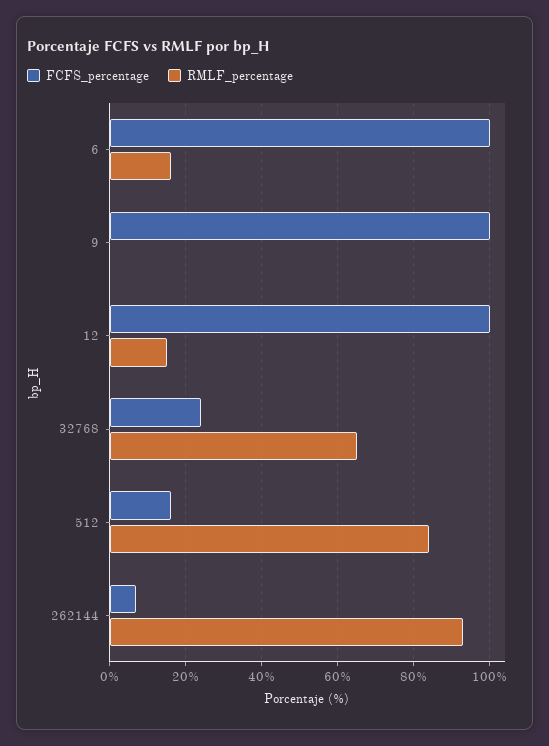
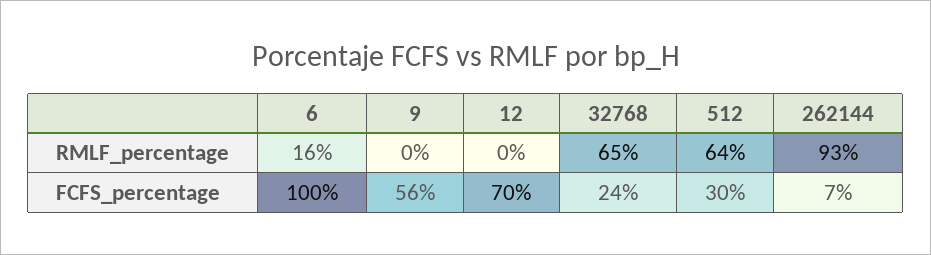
  {
    "FCFS_percentage": {
      "6": 100,
-     "9": 100,
+     "9": 56,
-     "12": 100,
+     "12": 70,
      "32768": 24,
-     "512": 15,
+     "512": 30,
      "262144": 7
    },
    "RMLF_percentage": {
      "6": 16,
      "9": 0,
-     "12": 15,
+     "12": 0,
      "32768": 65,
-     "512": 85,
+     "512": 64,
      "262144": 93
    }
  }

